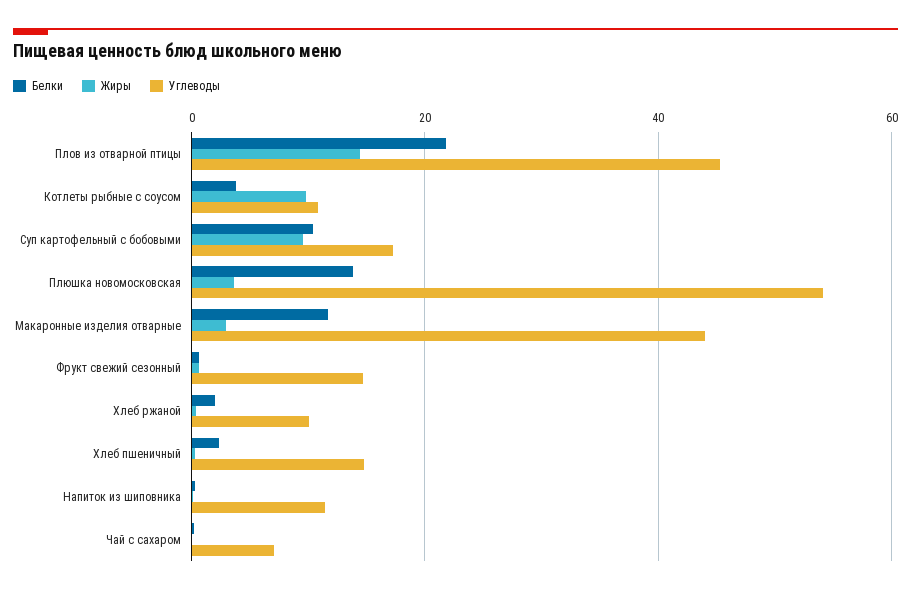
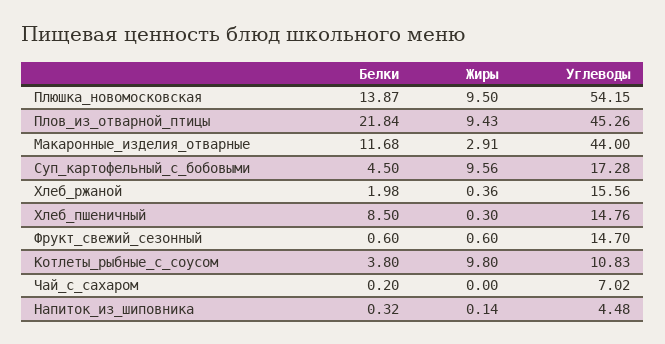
  {
    "Белки": {
      "Плов из отварной птицы": 21.84,
      "Котлеты рыбные с соусом": 3.8,
-     "Суп картофельный с бобовыми": 10,
+     "Суп картофельный с бобовыми": 4.5,
      "Плюшка новомосковская": 13.87,
      "Макаронные изделия отварные": 11.68,
      "Фрукт свежий сезонный": 0.6,
      "Хлеб ржаной": 1.98,
-     "Хлеб пшеничный": 2,
+     "Хлеб пшеничный": 8.5,
      "Напиток из шиповника": 0.32,
      "Чай с сахаром": 0.2
    },
    "Жиры": {
-     "Плов из отварной птицы": 14,
+     "Плов из отварной птицы": 9.43,
      "Котлеты рыбные с соусом": 9.8,
      "Суп картофельный с бобовыми": 9.56,
-     "Плюшка новомосковская": 4,
+     "Плюшка новомосковская": 9.5,
      "Макаронные изделия отварные": 2.91,
      "Фрукт свежий сезонный": 0.6,
      "Хлеб ржаной": 0.36,
      "Хлеб пшеничный": 0.3,
      "Напиток из шиповника": 0.14,
      "Чай с сахаром": 0
    },
    "Углеводы": {
      "Плов из отварной птицы": 45.26,
      "Котлеты рыбные с соусом": 10.83,
      "Суп картофельный с бобовыми": 17.28,
      "Плюшка новомосковская": 54.15,
      "Макаронные изделия отварные": 44,
      "Фрукт свежий сезонный": 14.7,
-     "Хлеб ржаной": 10,
+     "Хлеб ржаной": 15.56,
      "Хлеб пшеничный": 14.76,
-     "Напиток из шиповника": 12,
+     "Напиток из шиповника": 4.48,
      "Чай с сахаром": 7.02
    }
  }

